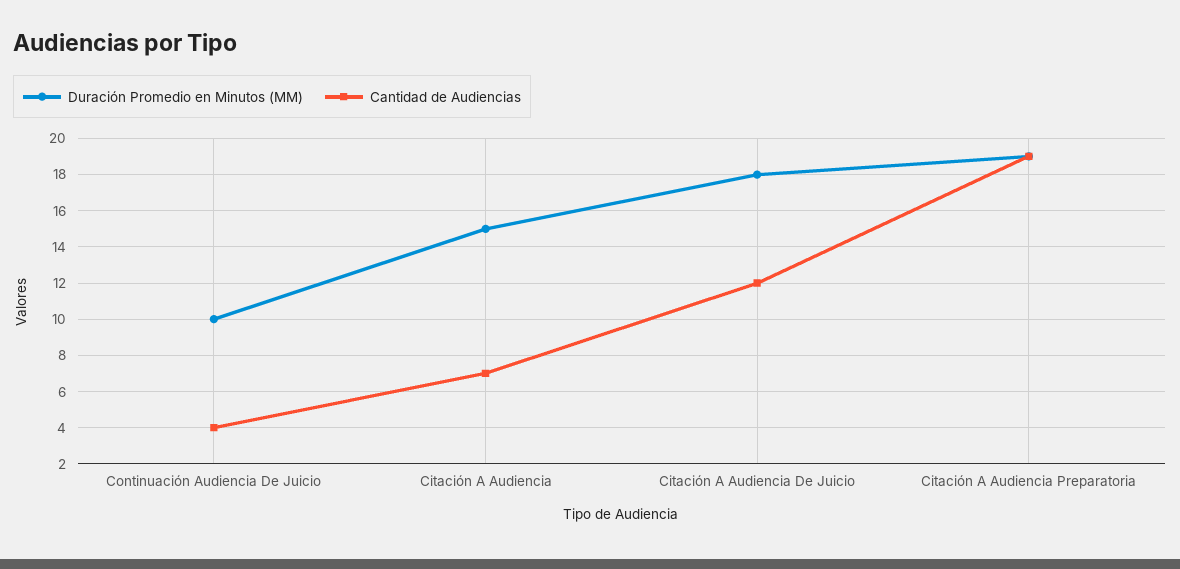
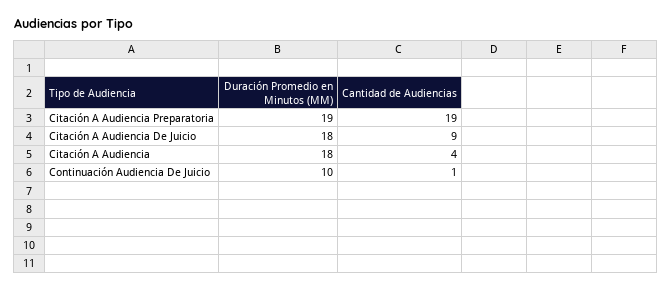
  {
    "Duración Promedio en Minutos (MM)": {
      "Continuación Audiencia De Juicio": 10,
-     "Citación A Audiencia": 15,
+     "Citación A Audiencia": 18,
      "Citación A Audiencia De Juicio": 18,
      "Citación A Audiencia Preparatoria": 19
    },
    "Cantidad de Audiencias": {
-     "Continuación Audiencia De Juicio": 4,
+     "Continuación Audiencia De Juicio": 1,
-     "Citación A Audiencia": 7,
+     "Citación A Audiencia": 4,
-     "Citación A Audiencia De Juicio": 12,
+     "Citación A Audiencia De Juicio": 9,
      "Citación A Audiencia Preparatoria": 19
    }
  }

